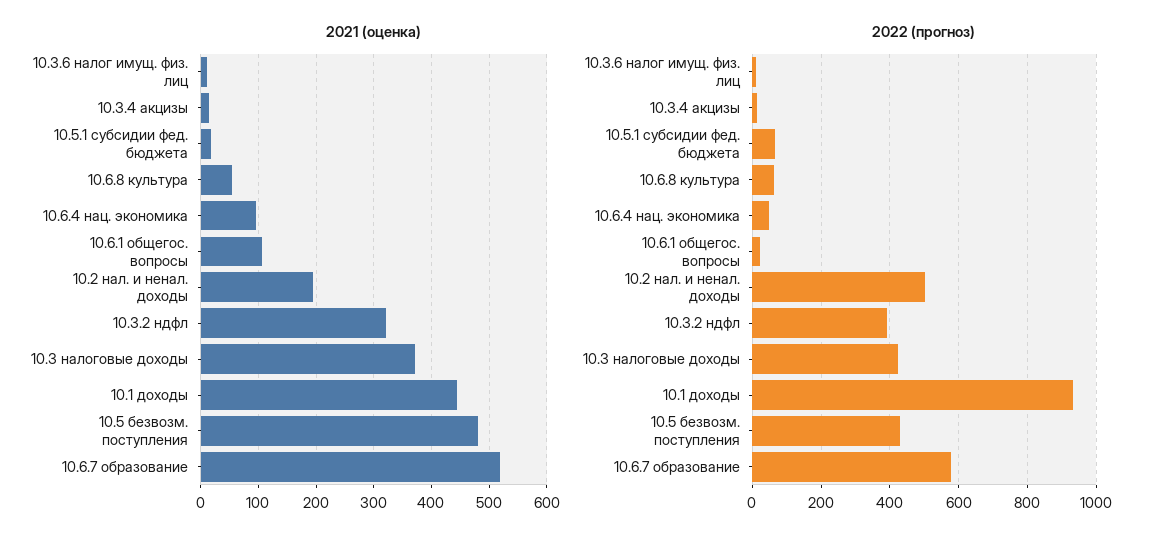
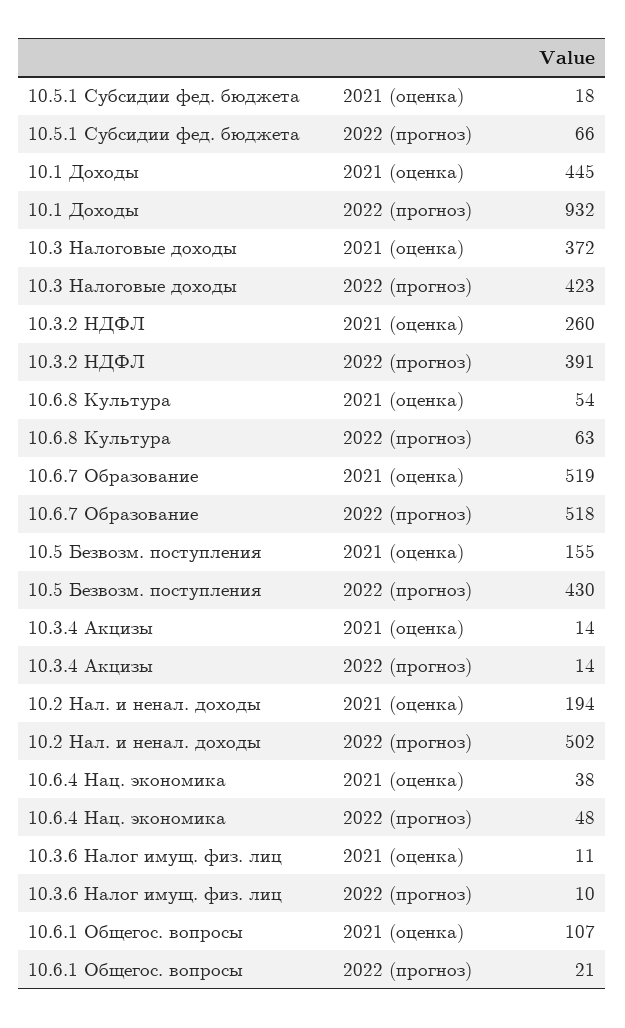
  {
    "2021 (оценка)": {
      "10.3.6 налог имущ. физ. лиц": 11,
      "10.3.4 акцизы": 14,
      "10.5.1 субсидии фед. бюджета": 18,
      "10.6.8 культура": 54,
-     "10.6.4 нац. экономика": 100,
+     "10.6.4 нац. экономика": 38,
      "10.6.1 общегос. вопросы": 107,
      "10.2 нал. и ненал. доходы": 194,
-     "10.3.2 ндфл": 320,
+     "10.3.2 ндфл": 260,
      "10.3 налоговые доходы": 372,
      "10.1 доходы": 445,
-     "10.5 безвозм. поступления": 480,
+     "10.5 безвозм. поступления": 155,
      "10.6.7 образование": 519
    },
    "2022 (прогноз)": {
      "10.3.6 налог имущ. физ. лиц": 10,
      "10.3.4 акцизы": 14,
      "10.5.1 субсидии фед. бюджета": 66,
      "10.6.8 культура": 63,
      "10.6.4 нац. экономика": 48,
      "10.6.1 общегос. вопросы": 21,
      "10.2 нал. и ненал. доходы": 502,
      "10.3.2 ндфл": 391,
      "10.3 налоговые доходы": 423,
      "10.1 доходы": 932,
      "10.5 безвозм. поступления": 430,
-     "10.6.7 образование": 580
+     "10.6.7 образование": 518
    }
  }

